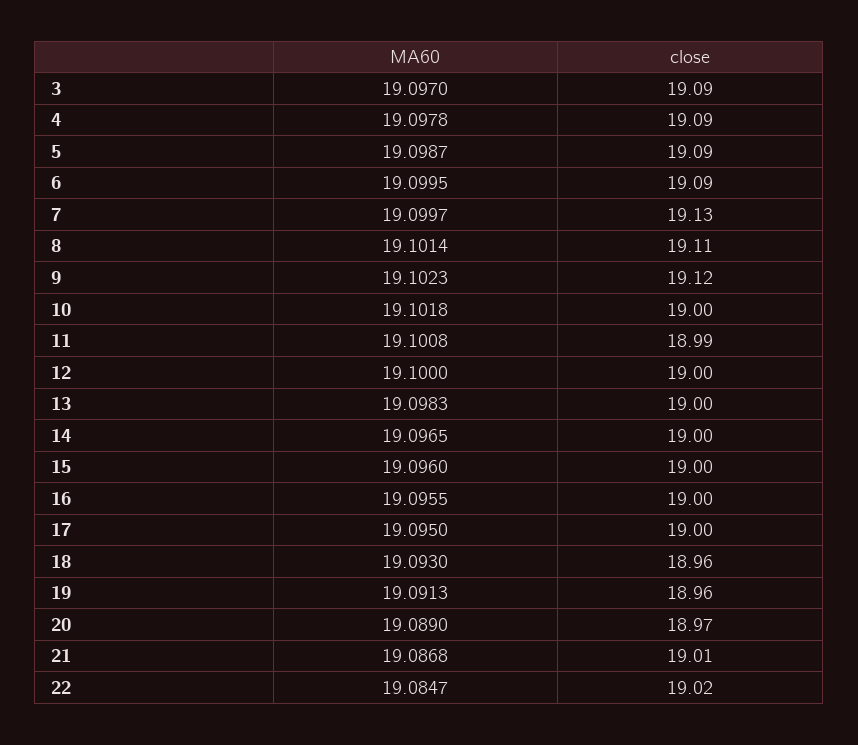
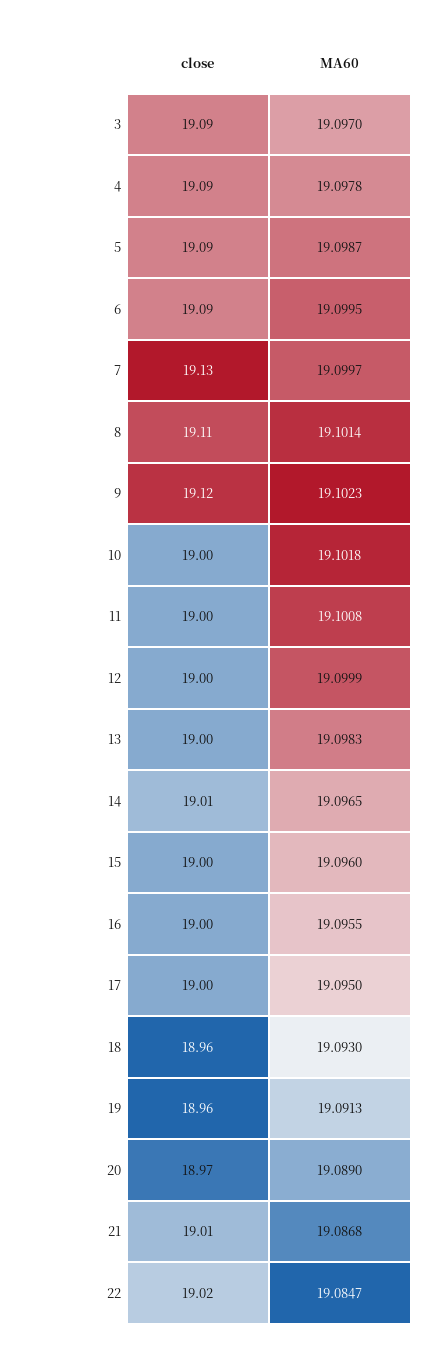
  {
    "MA60": {
      "3": 19.097,
      "4": 19.0978,
      "5": 19.0987,
      "6": 19.0995,
      "7": 19.0997,
      "8": 19.1014,
      "9": 19.1023,
      "10": 19.1018,
      "11": 19.1008,
-     "12": 19.1,
+     "12": 19.0999,
      "13": 19.0983,
      "14": 19.0965,
      "15": 19.096,
      "16": 19.0955,
      "17": 19.095,
      "18": 19.093,
      "19": 19.0913,
      "20": 19.089,
      "21": 19.0868,
      "22": 19.0847
    },
    "close": {
      "3": 19.09,
      "4": 19.09,
      "5": 19.09,
      "6": 19.09,
      "7": 19.13,
      "8": 19.11,
      "9": 19.12,
      "10": 19,
-     "11": 18.99,
+     "11": 19,
      "12": 19,
      "13": 19,
-     "14": 19,
+     "14": 19.01,
      "15": 19,
      "16": 19,
      "17": 19,
      "18": 18.96,
      "19": 18.96,
      "20": 18.97,
      "21": 19.01,
      "22": 19.02
    }
  }

